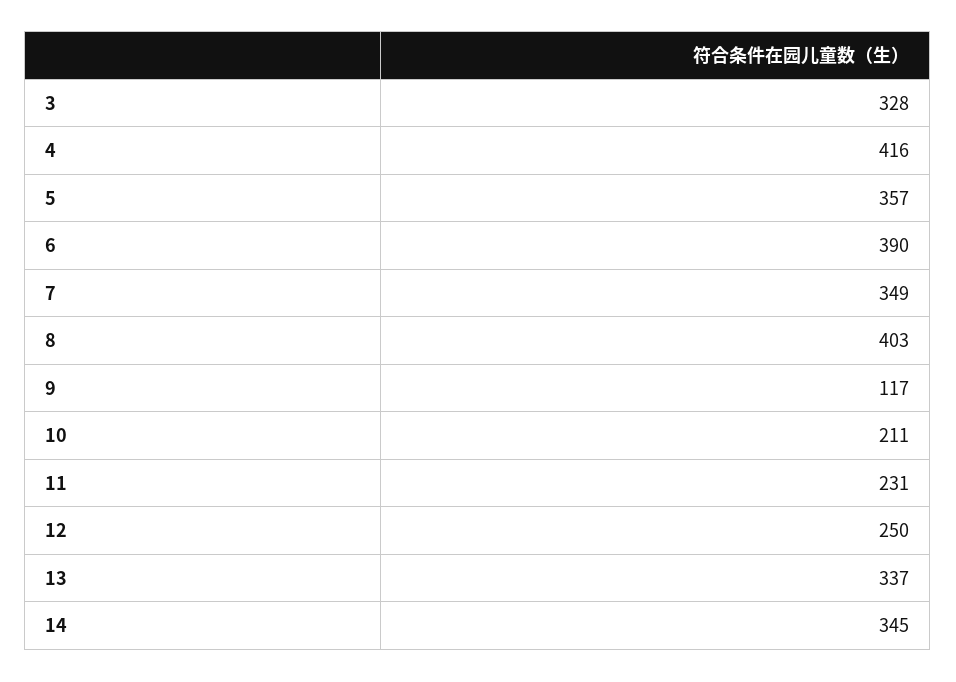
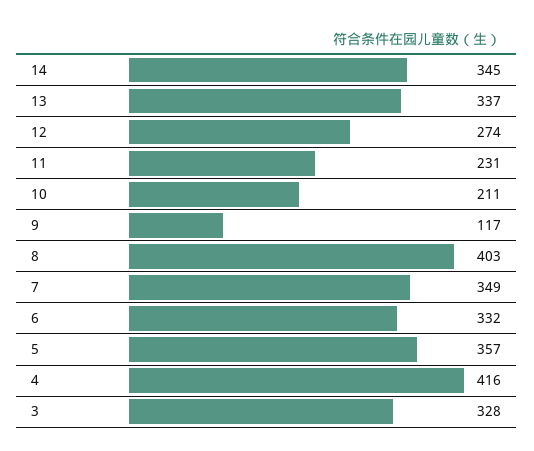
  {
    "3": 328,
    "4": 416,
    "5": 357,
-   "6": 390,
+   "6": 332,
    "7": 349,
    "8": 403,
    "9": 117,
    "10": 211,
    "11": 231,
-   "12": 250,
+   "12": 274,
    "13": 337,
    "14": 345
  }

